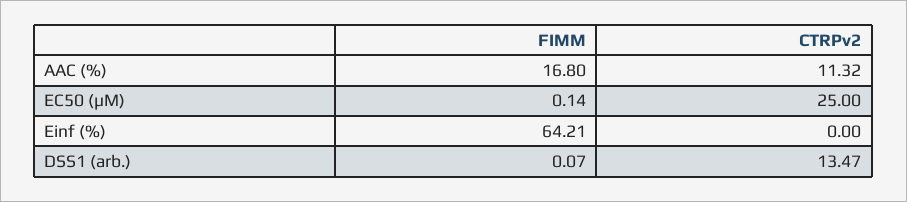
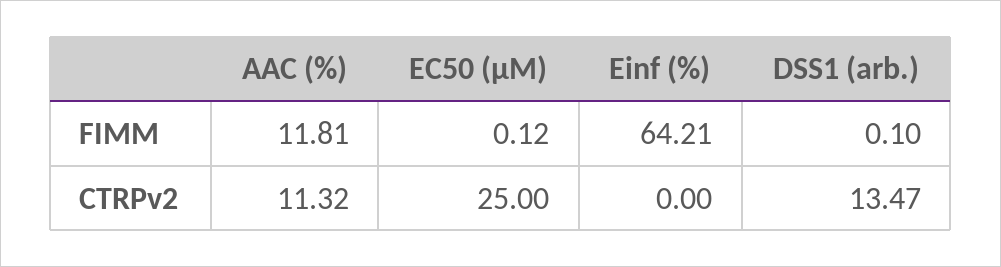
  {
    "FIMM": {
-     "AAC (%)": 16.8,
+     "AAC (%)": 11.81,
-     "EC50 (µM)": 0.14,
+     "EC50 (µM)": 0.12,
      "Einf (%)": 64.21,
-     "DSS1 (arb.)": 0.07
+     "DSS1 (arb.)": 0.1
    },
    "CTRPv2": {
      "AAC (%)": 11.32,
      "EC50 (µM)": 25,
      "Einf (%)": 0,
      "DSS1 (arb.)": 13.47
    }
  }

